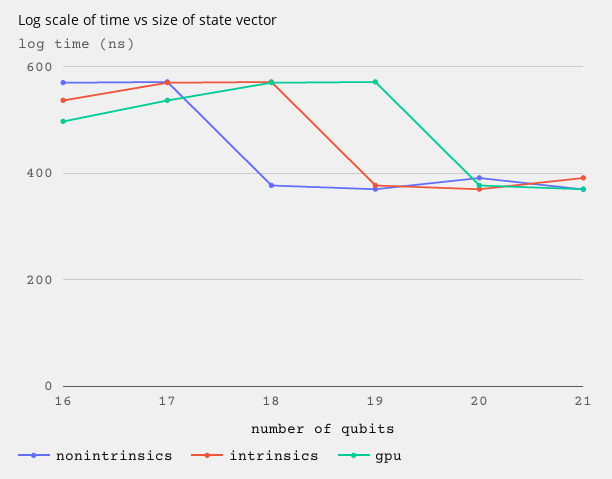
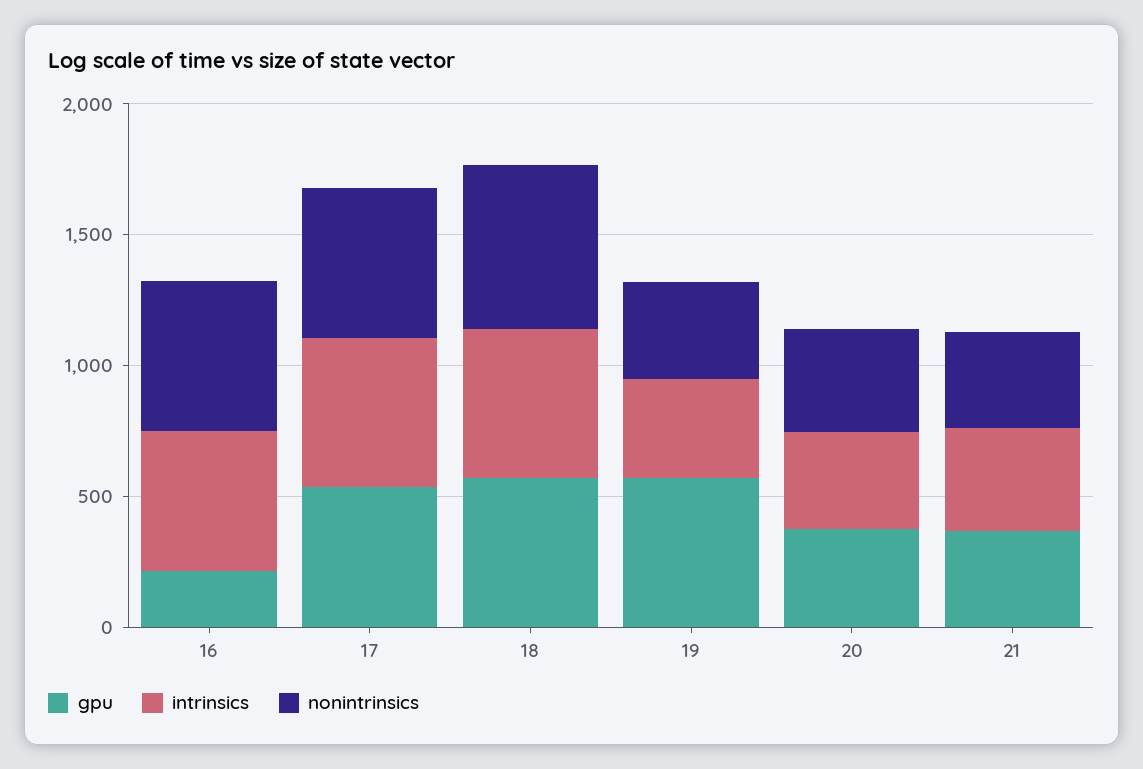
  {
    "nonintrinsics": {
      "16": 580,
      "17": 580,
-     "18": 380,
+     "18": 600,
      "19": 360,
      "20": 400,
      "21": 360
    },
    "intrinsics": {
      "16": 540,
      "17": 580,
      "18": 580,
      "19": 380,
      "20": 360,
      "21": 400
    },
    "gpu": {
-     "16": 500,
+     "16": 200,
      "17": 540,
      "18": 580,
      "19": 580,
      "20": 380,
      "21": 360
    }
  }

